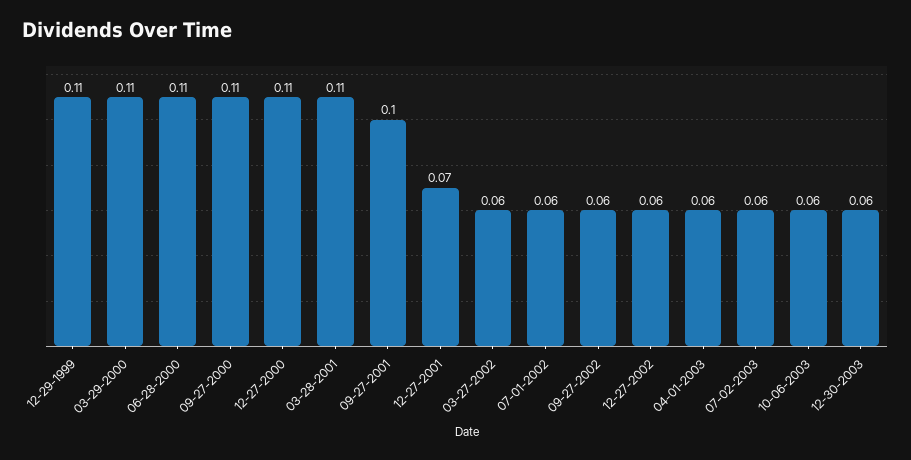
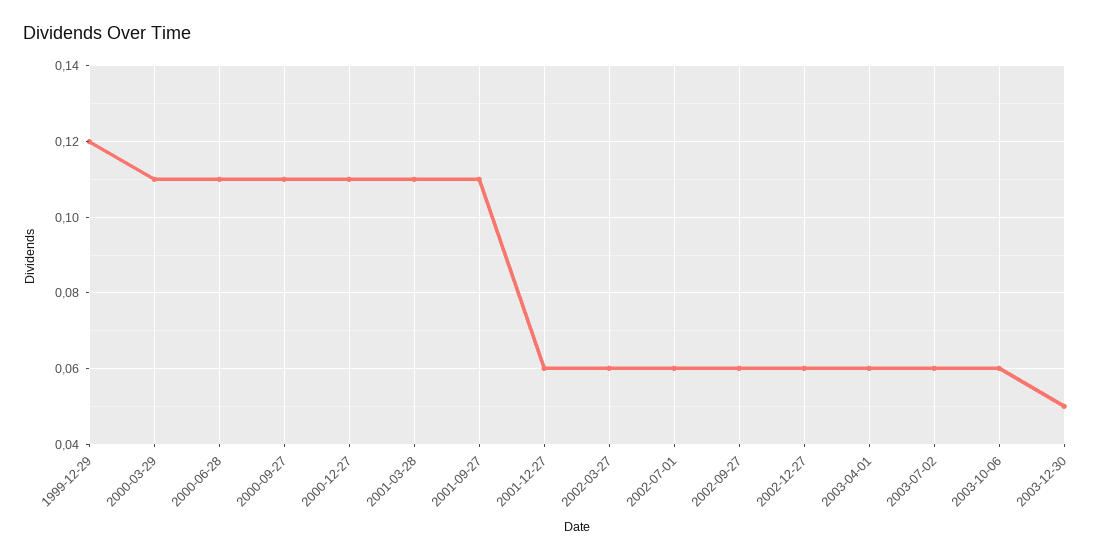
  {
-   "12-29-1999": 0.11,
+   "12-29-1999": 0.12,
    "03-29-2000": 0.11,
    "06-28-2000": 0.11,
    "09-27-2000": 0.11,
    "12-27-2000": 0.11,
    "03-28-2001": 0.11,
-   "09-27-2001": 0.1,
+   "09-27-2001": 0.11,
-   "12-27-2001": 0.07,
+   "12-27-2001": 0.06,
    "03-27-2002": 0.06,
    "07-01-2002": 0.06,
    "09-27-2002": 0.06,
    "12-27-2002": 0.06,
    "04-01-2003": 0.06,
    "07-02-2003": 0.06,
    "10-06-2003": 0.06,
-   "12-30-2003": 0.06
+   "12-30-2003": 0.05
  }

